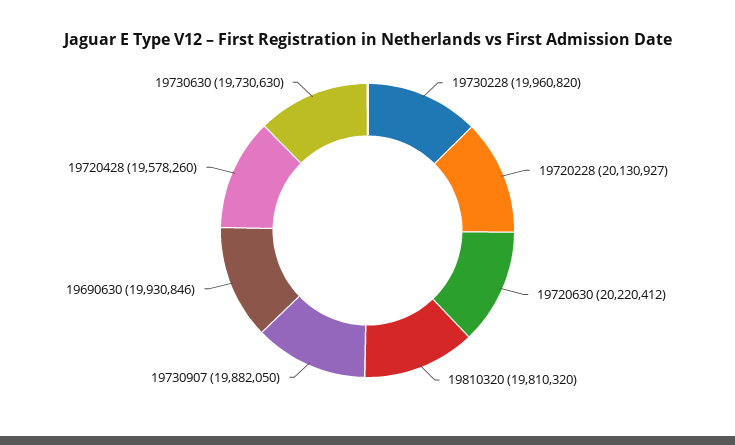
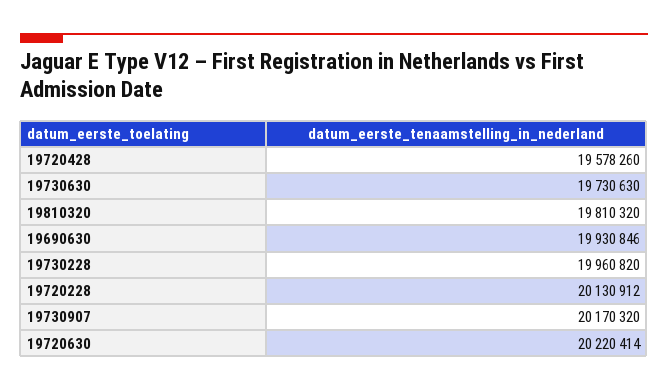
  {
    "19730228": 19960820,
-   "19720228": 20130927,
+   "19720228": 20130912,
-   "19720630": 20220412,
+   "19720630": 20220414,
    "19810320": 19810320,
-   "19730907": 19882050,
+   "19730907": 20170320,
    "19690630": 19930846,
    "19720428": 19578260,
    "19730630": 19730630
  }

